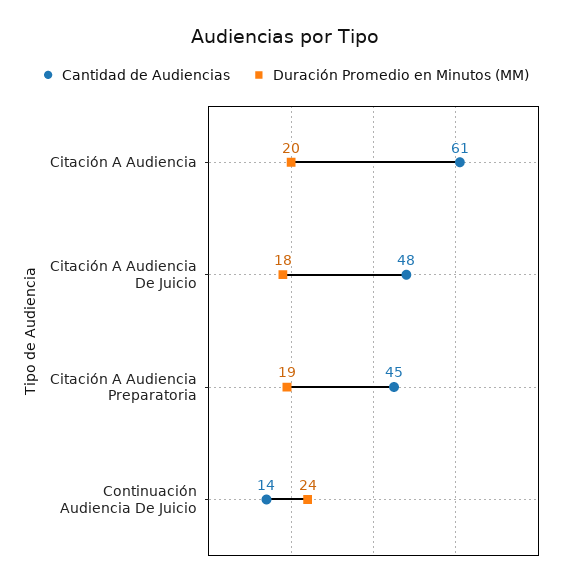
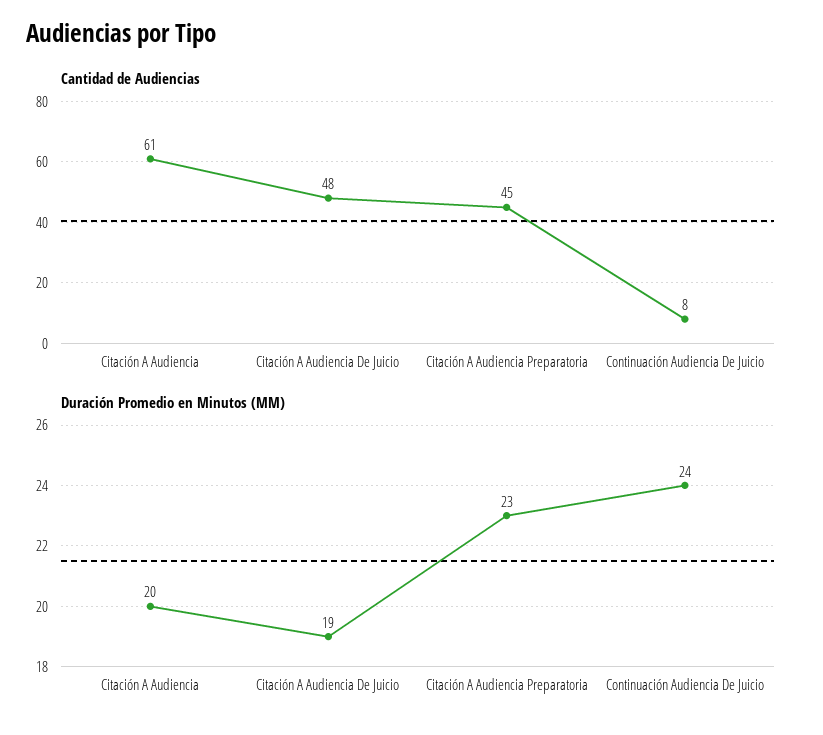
  {
    "Cantidad de Audiencias": {
      "Citación A Audiencia": 61,
      "Citación A Audiencia De Juicio": 48,
      "Citación A Audiencia Preparatoria": 45,
-     "Continuación Audiencia De Juicio": 14
+     "Continuación Audiencia De Juicio": 8
    },
    "Duración Promedio en Minutos (MM)": {
      "Citación A Audiencia": 20,
-     "Citación A Audiencia De Juicio": 18,
+     "Citación A Audiencia De Juicio": 19,
-     "Citación A Audiencia Preparatoria": 19,
+     "Citación A Audiencia Preparatoria": 23,
      "Continuación Audiencia De Juicio": 24
    }
  }

